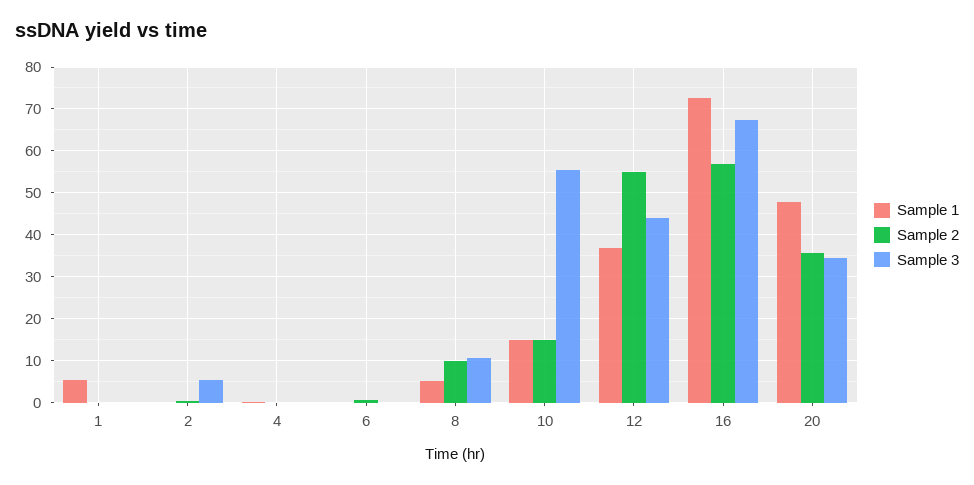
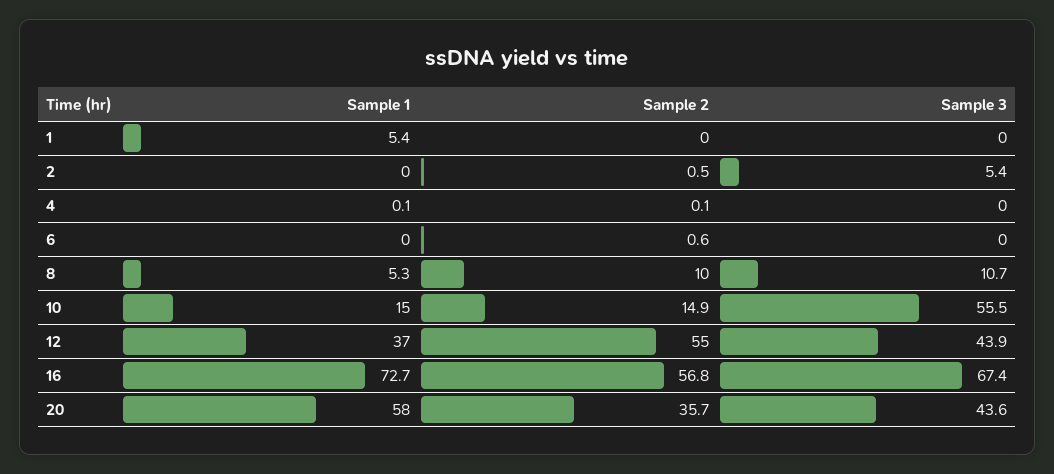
  {
    "Sample 1": {
      "1": 5.4,
      "2": 0,
      "4": 0.1,
      "6": 0,
      "8": 5.3,
      "10": 15,
      "12": 37,
      "16": 72.7,
-     "20": 48
+     "20": 58
    },
    "Sample 2": {
      "1": 0,
      "2": 0.5,
      "4": 0.1,
      "6": 0.6,
      "8": 10,
      "10": 14.9,
      "12": 55,
      "16": 56.8,
      "20": 35.7
    },
    "Sample 3": {
      "1": 0,
      "2": 5.4,
      "4": 0,
      "6": 0,
      "8": 10.7,
      "10": 55.5,
      "12": 43.9,
      "16": 67.4,
-     "20": 34
+     "20": 43.6
    }
  }

